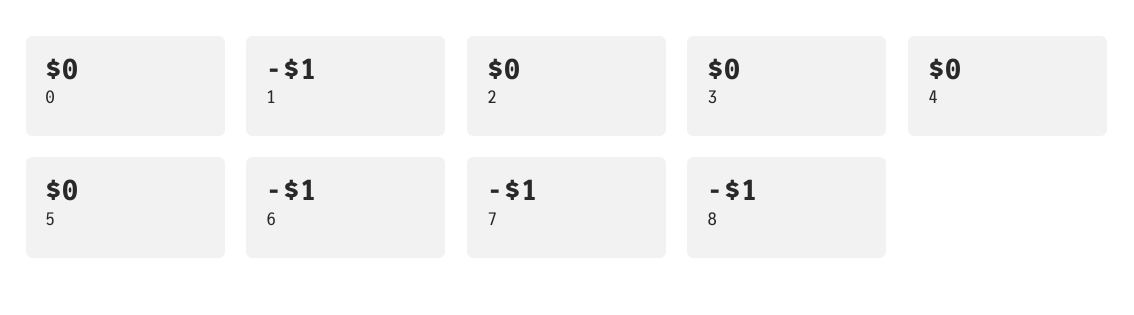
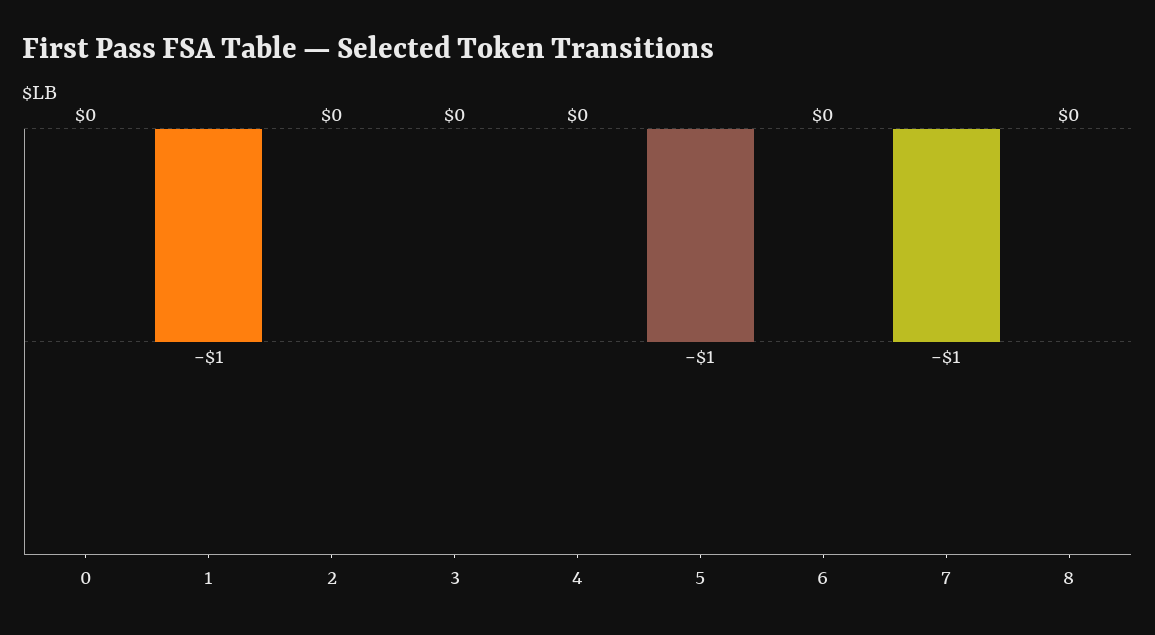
  {
    "0": 0,
    "1": -1,
    "2": 0,
    "3": 0,
    "4": 0,
-   "5": 0,
+   "5": -1,
-   "6": -1,
+   "6": 0,
    "7": -1,
-   "8": -1
+   "8": 0
  }

